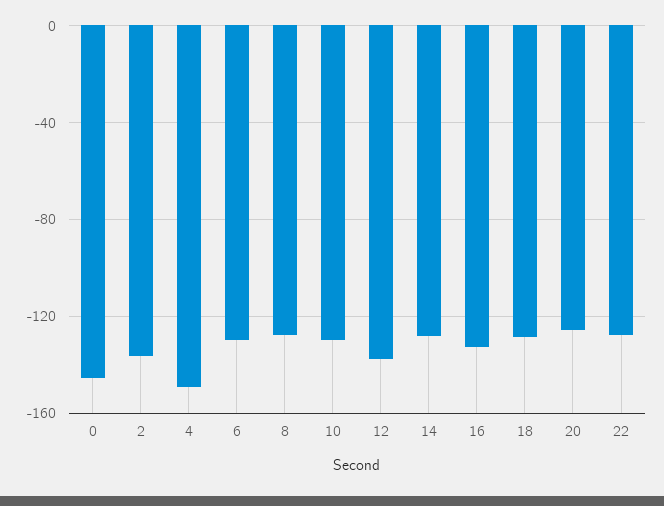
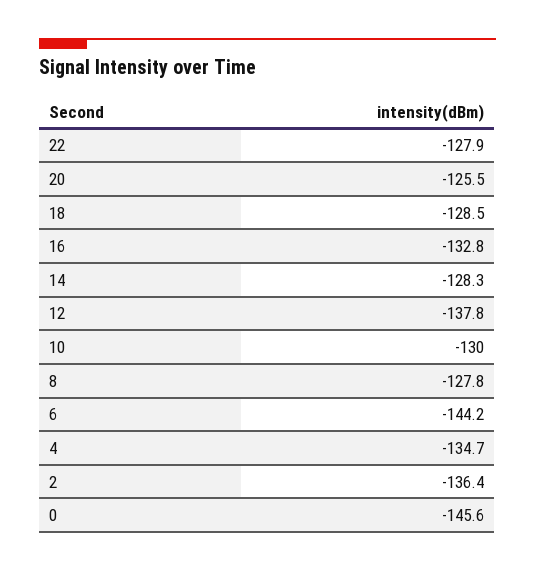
  {
    "0": -145.6,
    "2": -136.4,
-   "4": -150,
+   "4": -134.7,
-   "6": -130,
+   "6": -144.2,
    "8": -127.8,
    "10": -130,
    "12": -137.8,
    "14": -128.3,
    "16": -132.8,
    "18": -128.5,
    "20": -125.5,
    "22": -127.9
  }

